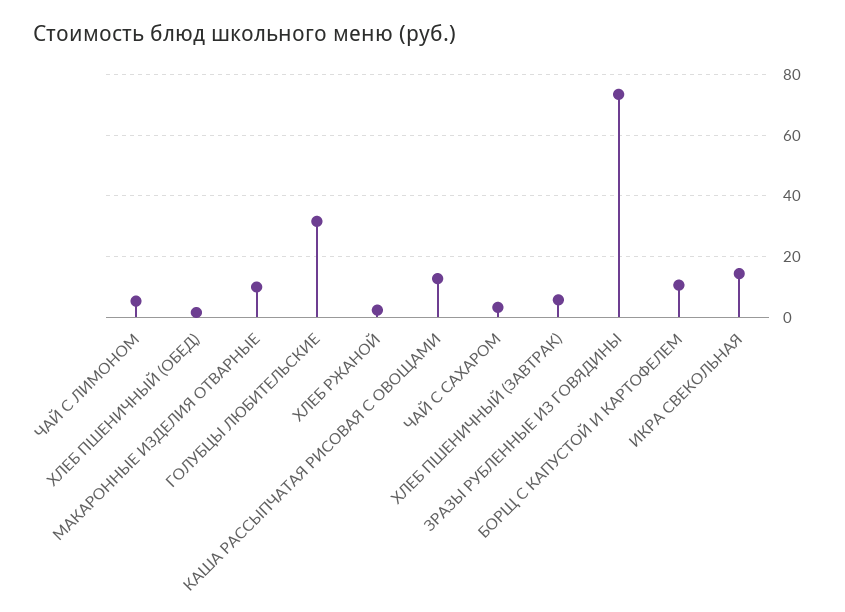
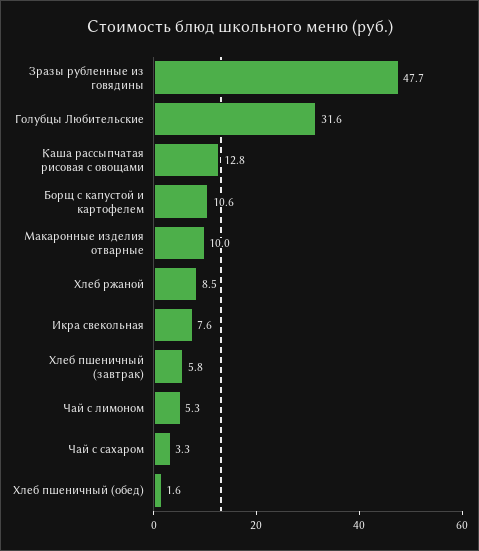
  {
    "ЧАЙ С ЛИМОНОМ": 5.3,
    "ХЛЕБ ПШЕНИЧНЫЙ (ОБЕД)": 1.6,
    "МАКАРОННЫЕ ИЗДЕЛИЯ ОТВАРНЫЕ": 10,
    "ГОЛУБЦЫ ЛЮБИТЕЛЬСКИЕ": 31.6,
-   "ХЛЕБ РЖАНОЙ": 2,
+   "ХЛЕБ РЖАНОЙ": 8.5,
    "КАША РАССЫПЧАТАЯ РИСОВАЯ С ОВОЩАМИ": 12.8,
    "ЧАЙ С САХАРОМ": 3.3,
    "ХЛЕБ ПШЕНИЧНЫЙ (ЗАВТРАК)": 5.8,
-   "ЗРАЗЫ РУБЛЕННЫЕ ИЗ ГОВЯДИНЫ": 74,
+   "ЗРАЗЫ РУБЛЕННЫЕ ИЗ ГОВЯДИНЫ": 47.7,
    "БОРЩ С КАПУСТОЙ И КАРТОФЕЛЕМ": 10.6,
-   "ИКРА СВЕКОЛЬНАЯ": 14
+   "ИКРА СВЕКОЛЬНАЯ": 7.6
  }

